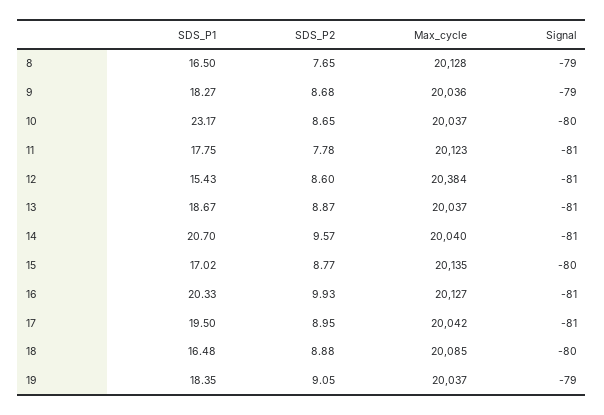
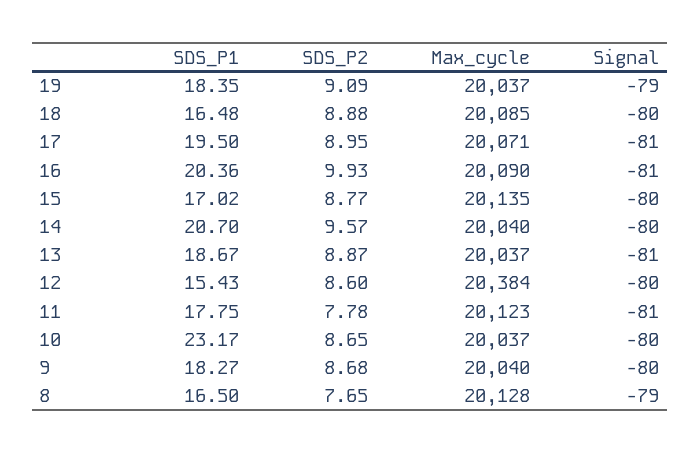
  {
    "SDS_P1": {
      "8": 16.5,
      "9": 18.27,
      "10": 23.17,
      "11": 17.75,
      "12": 15.43,
      "13": 18.67,
      "14": 20.7,
      "15": 17.02,
-     "16": 20.33,
+     "16": 20.36,
      "17": 19.5,
      "18": 16.48,
      "19": 18.35
    },
    "SDS_P2": {
      "8": 7.65,
      "9": 8.68,
      "10": 8.65,
      "11": 7.78,
      "12": 8.6,
      "13": 8.87,
      "14": 9.57,
      "15": 8.77,
      "16": 9.93,
      "17": 8.95,
      "18": 8.88,
-     "19": 9.05
+     "19": 9.09
    },
    "Max_cycle": {
      "8": 20128,
-     "9": 20036,
+     "9": 20040,
      "10": 20037,
      "11": 20123,
      "12": 20384,
      "13": 20037,
      "14": 20040,
      "15": 20135,
-     "16": 20127,
+     "16": 20090,
-     "17": 20042,
+     "17": 20071,
      "18": 20085,
      "19": 20037
    },
    "Signal": {
      "8": -79,
-     "9": -79,
+     "9": -80,
      "10": -80,
      "11": -81,
-     "12": -81,
+     "12": -80,
      "13": -81,
-     "14": -81,
+     "14": -80,
      "15": -80,
      "16": -81,
      "17": -81,
      "18": -80,
      "19": -79
    }
  }

